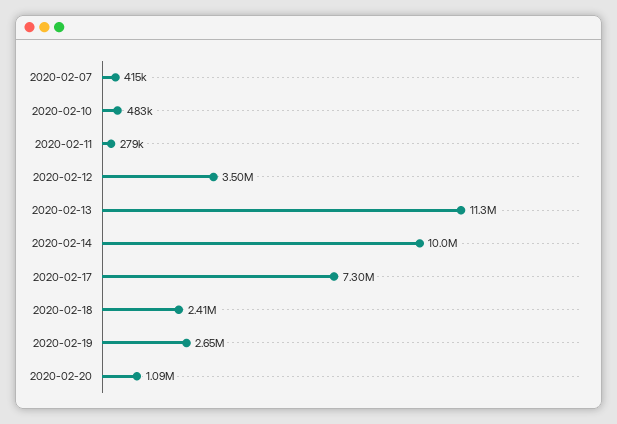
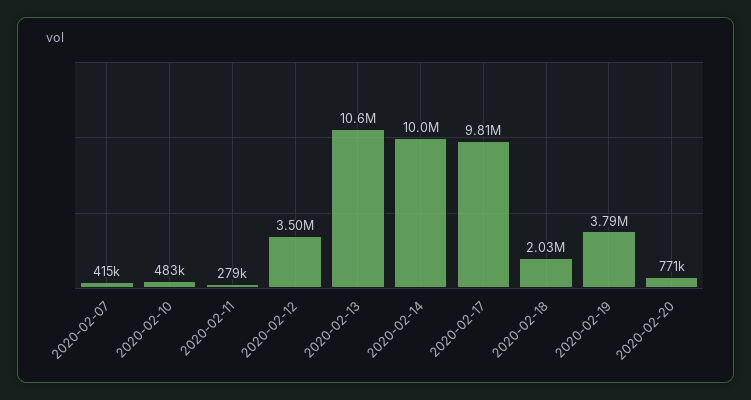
  {
    "2020-02-07": 415000,
    "2020-02-10": 483000,
    "2020-02-11": 279000,
    "2020-02-12": 3500000,
-   "2020-02-13": 11300000,
+   "2020-02-13": 10600000,
    "2020-02-14": 10000000,
-   "2020-02-17": 7300000,
+   "2020-02-17": 9810000,
-   "2020-02-18": 2410000,
+   "2020-02-18": 2030000,
-   "2020-02-19": 2650000,
+   "2020-02-19": 3790000,
-   "2020-02-20": 1090000
+   "2020-02-20": 771000
  }

